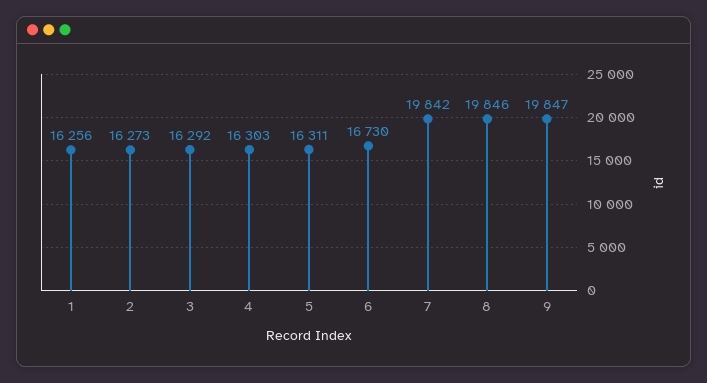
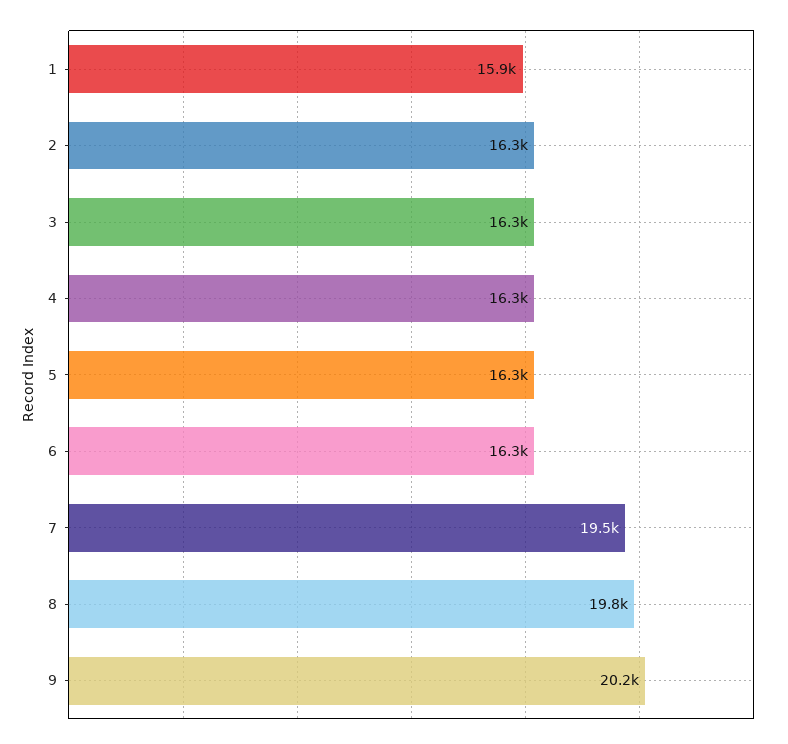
  {
-   "1": 16256,
+   "1": 15900,
    "2": 16273,
    "3": 16292,
    "4": 16303,
    "5": 16311,
-   "6": 16730,
+   "6": 16300,
-   "7": 19842,
+   "7": 19500,
    "8": 19846,
-   "9": 19847
+   "9": 20200
  }

